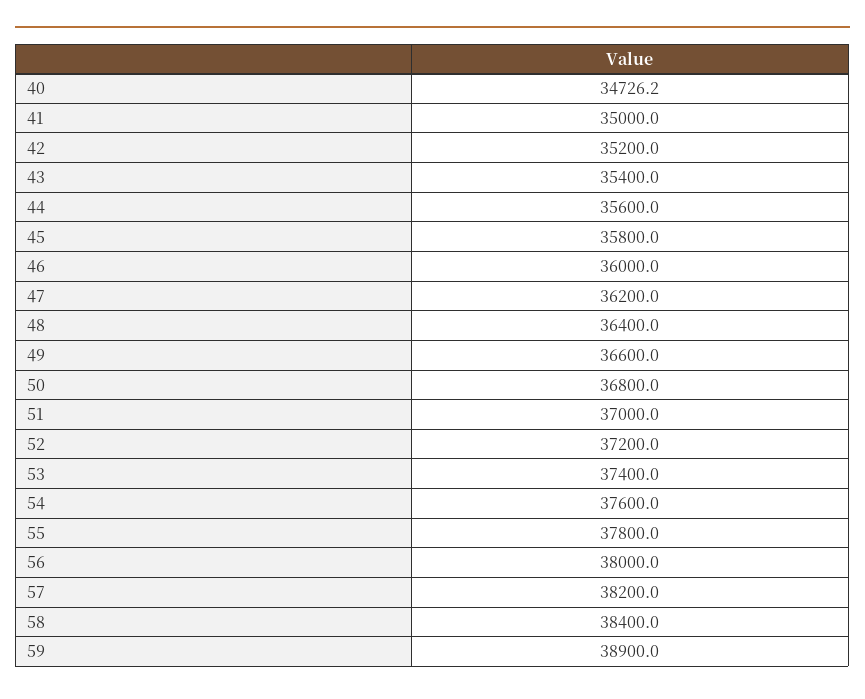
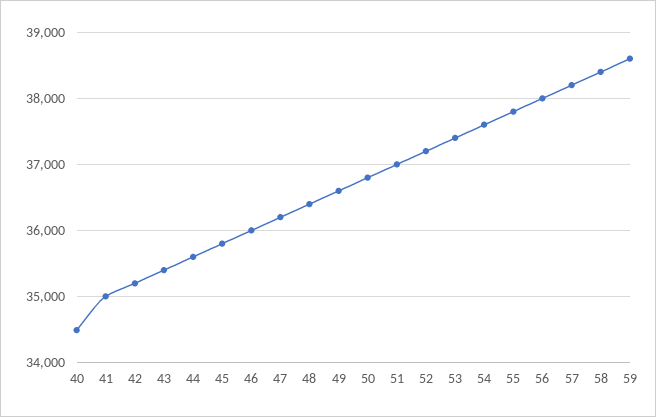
  {
-   "40": 34726.2,
+   "40": 34500,
    "41": 35000,
    "42": 35200,
    "43": 35400,
    "44": 35600,
    "45": 35800,
    "46": 36000,
    "47": 36200,
    "48": 36400,
    "49": 36600,
    "50": 36800,
    "51": 37000,
    "52": 37200,
    "53": 37400,
    "54": 37600,
    "55": 37800,
    "56": 38000,
    "57": 38200,
    "58": 38400,
-   "59": 38900
+   "59": 38600
  }

